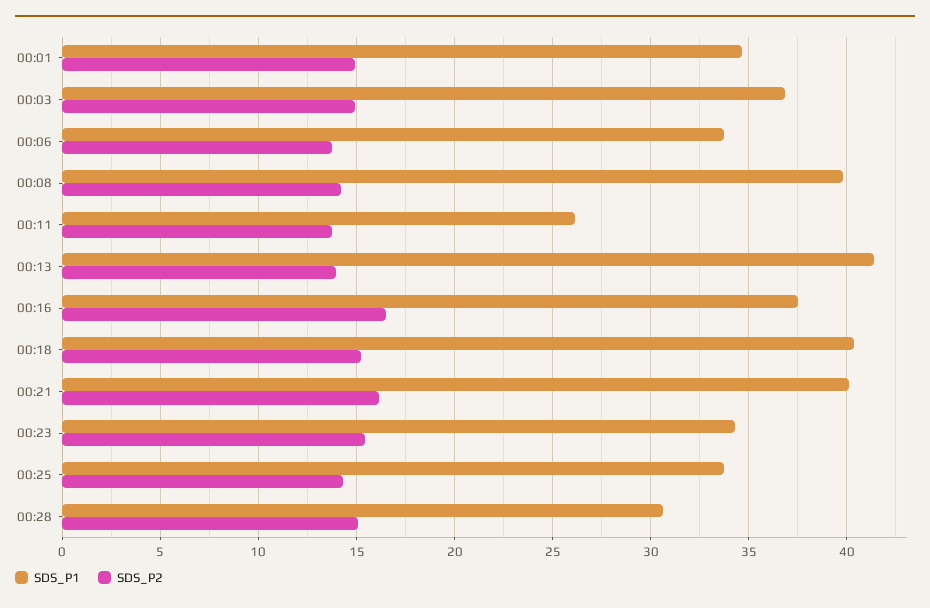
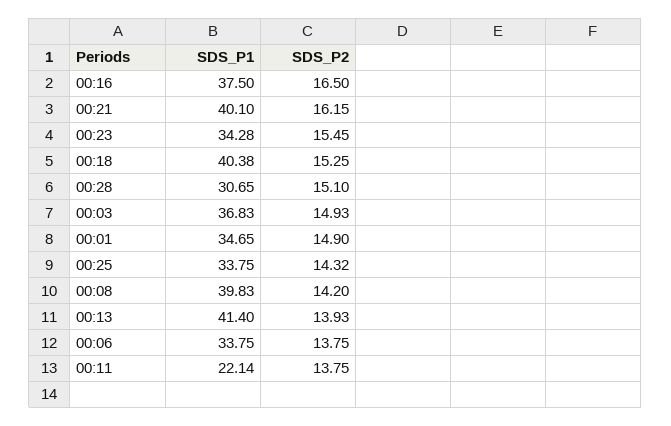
  {
    "SDS_P1": {
      "00:01": 34.65,
      "00:03": 36.83,
      "00:06": 33.75,
      "00:08": 39.83,
-     "00:11": 26,
+     "00:11": 22.14,
      "00:13": 41.4,
      "00:16": 37.5,
      "00:18": 40.38,
      "00:21": 40.1,
      "00:23": 34.28,
      "00:25": 33.75,
      "00:28": 30.65
    },
    "SDS_P2": {
      "00:01": 14.9,
      "00:03": 14.93,
      "00:06": 13.75,
      "00:08": 14.2,
      "00:11": 13.75,
      "00:13": 13.93,
      "00:16": 16.5,
      "00:18": 15.25,
      "00:21": 16.15,
      "00:23": 15.45,
      "00:25": 14.32,
      "00:28": 15.1
    }
  }

